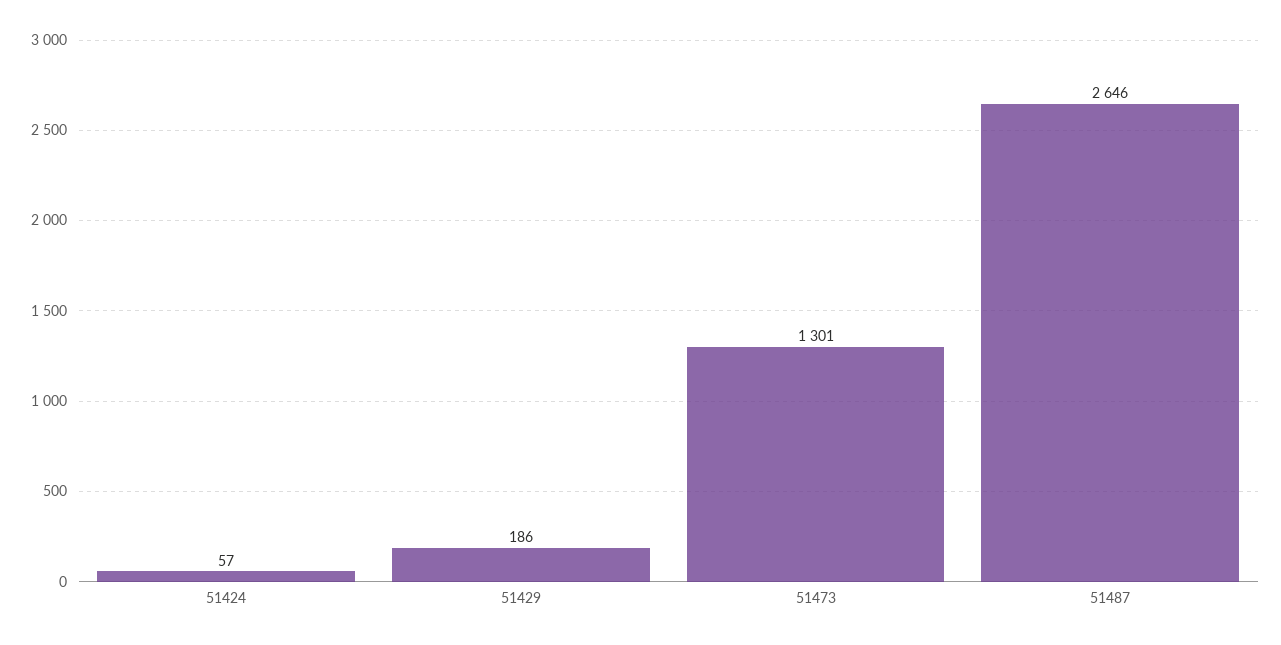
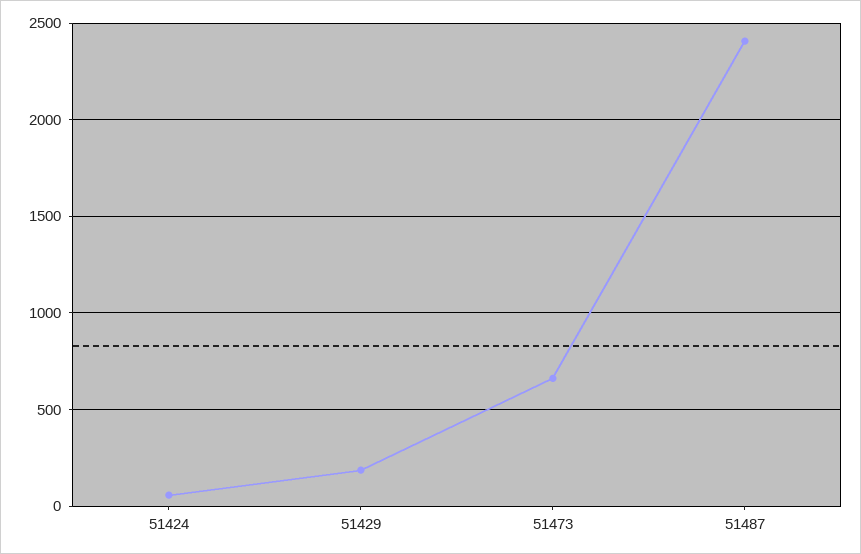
  {
    "51424": 57,
    "51429": 186,
-   "51473": 1301,
+   "51473": 650,
-   "51487": 2646
+   "51487": 2400
  }

